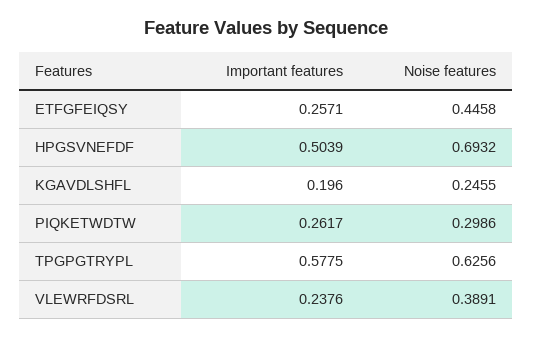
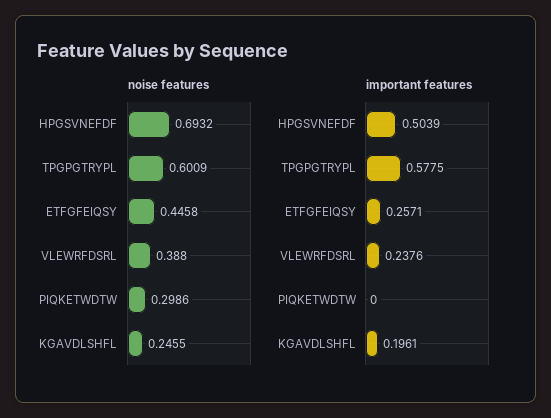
  {
    "Important features": {
      "ETFGFEIQSY": 0.2571,
      "HPGSVNEFDF": 0.5039,
-     "KGAVDLSHFL": 0.196,
+     "KGAVDLSHFL": 0.1961,
-     "PIQKETWDTW": 0.2617,
+     "PIQKETWDTW": 0,
      "TPGPGTRYPL": 0.5775,
      "VLEWRFDSRL": 0.2376
    },
    "Noise features": {
      "ETFGFEIQSY": 0.4458,
      "HPGSVNEFDF": 0.6932,
      "KGAVDLSHFL": 0.2455,
      "PIQKETWDTW": 0.2986,
-     "TPGPGTRYPL": 0.6256,
+     "TPGPGTRYPL": 0.6009,
-     "VLEWRFDSRL": 0.3891
+     "VLEWRFDSRL": 0.388
    }
  }

